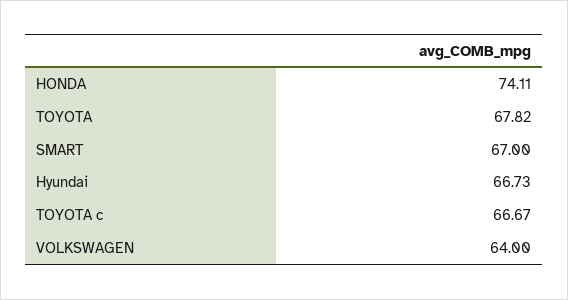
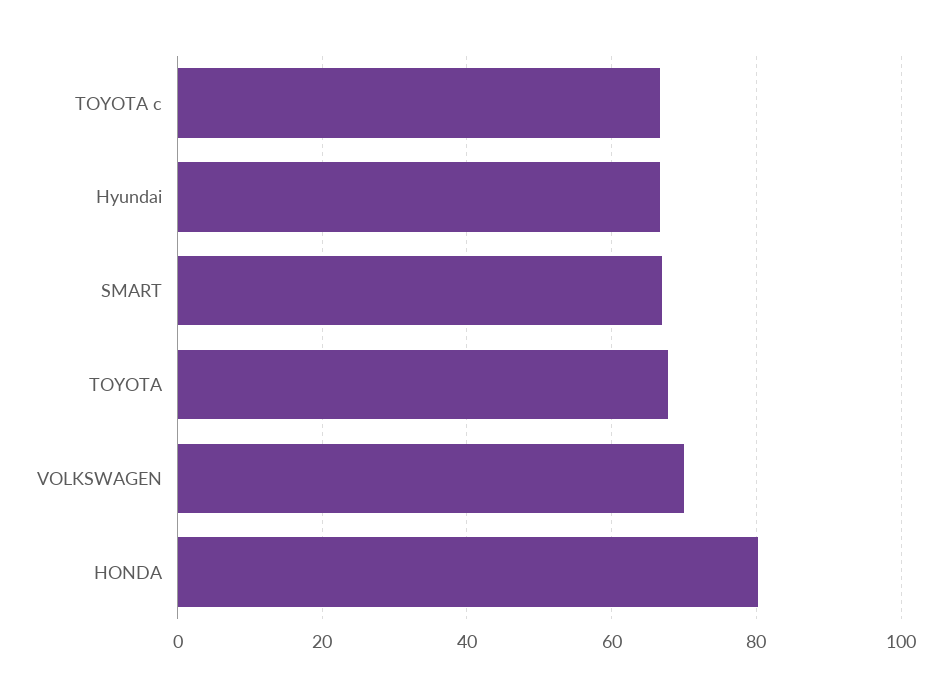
  {
-   "HONDA": 74.11,
+   "HONDA": 80,
    "TOYOTA": 67.82,
    "SMART": 67,
    "Hyundai": 66.73,
    "TOYOTA c": 66.67,
-   "VOLKSWAGEN": 64
+   "VOLKSWAGEN": 70
  }

